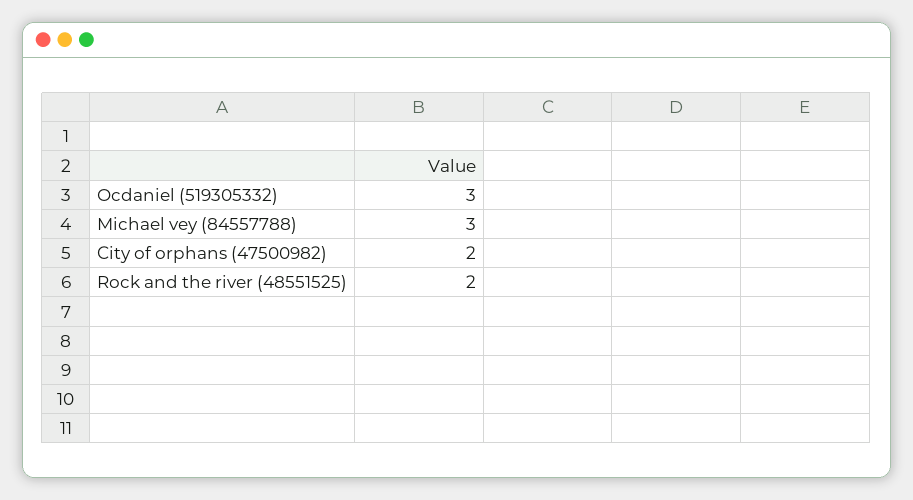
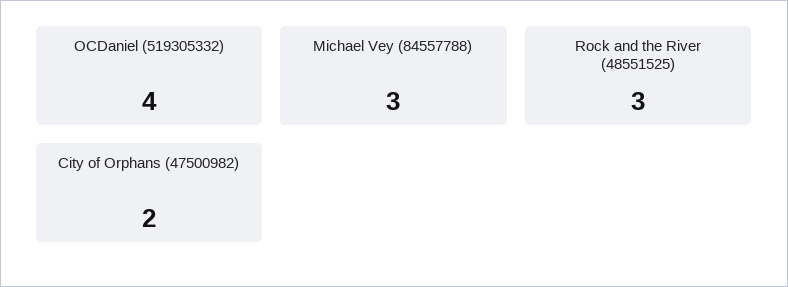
  {
-   "Ocdaniel (519305332)": 3,
+   "Ocdaniel (519305332)": 4,
    "Michael vey (84557788)": 3,
    "City of orphans (47500982)": 2,
-   "Rock and the river (48551525)": 2
+   "Rock and the river (48551525)": 3
  }

